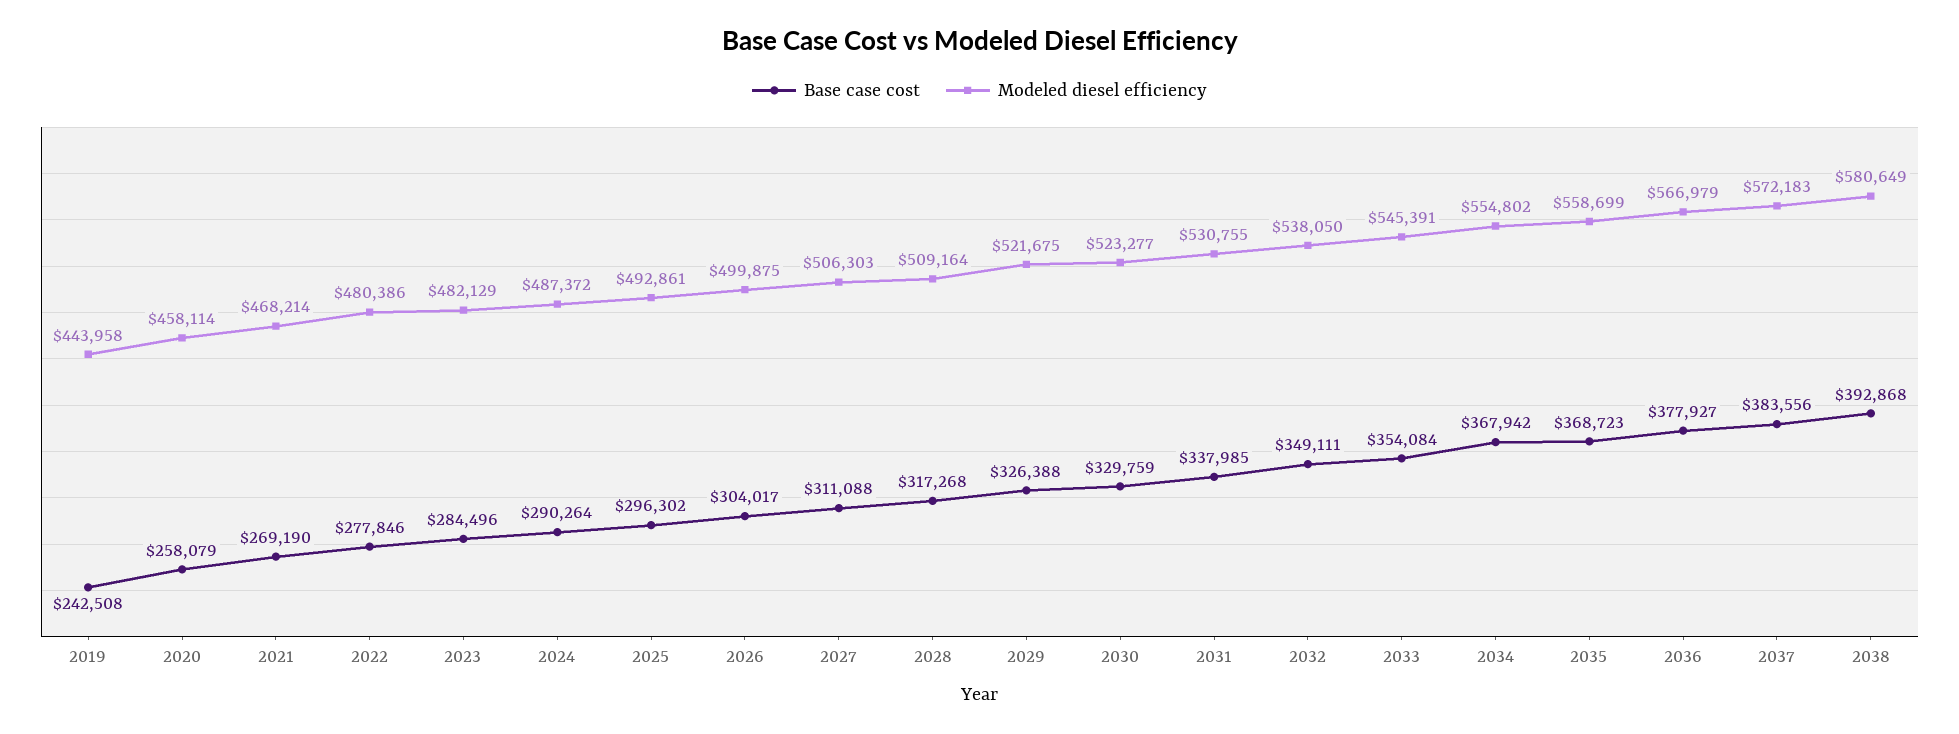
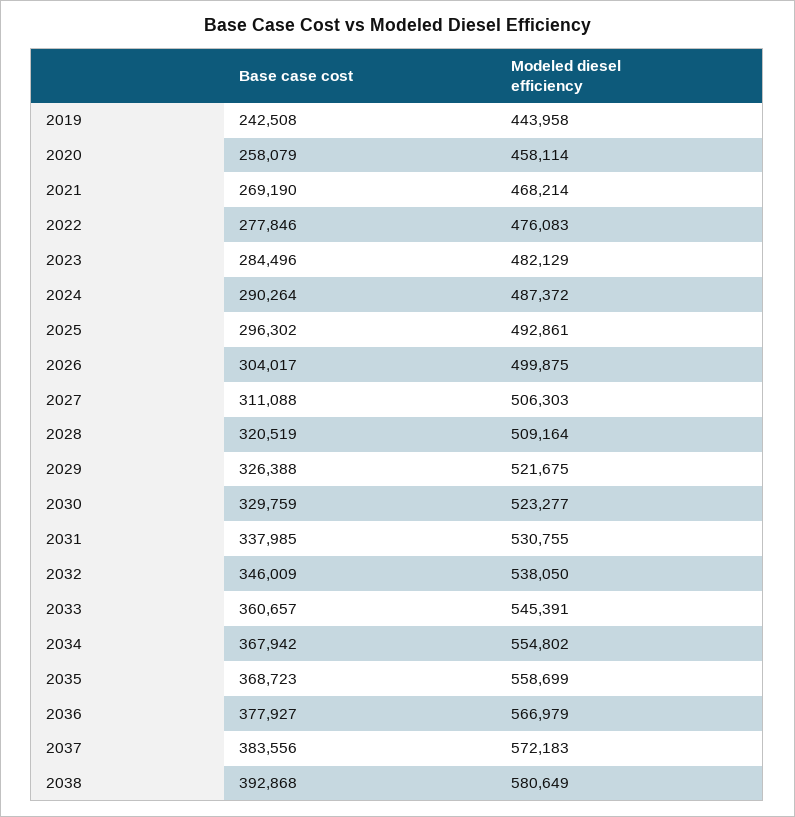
  {
    "Base case cost": {
      "2019": 242508,
      "2020": 258079,
      "2021": 269190,
      "2022": 277846,
      "2023": 284496,
      "2024": 290264,
      "2025": 296302,
      "2026": 304017,
      "2027": 311088,
-     "2028": 317268,
+     "2028": 320519,
      "2029": 326388,
      "2030": 329759,
      "2031": 337985,
-     "2032": 349111,
+     "2032": 346009,
-     "2033": 354084,
+     "2033": 360657,
      "2034": 367942,
      "2035": 368723,
      "2036": 377927,
      "2037": 383556,
      "2038": 392868
    },
    "Modeled diesel efficiency": {
      "2019": 443958,
      "2020": 458114,
      "2021": 468214,
-     "2022": 480386,
+     "2022": 476083,
      "2023": 482129,
      "2024": 487372,
      "2025": 492861,
      "2026": 499875,
      "2027": 506303,
      "2028": 509164,
      "2029": 521675,
      "2030": 523277,
      "2031": 530755,
      "2032": 538050,
      "2033": 545391,
      "2034": 554802,
      "2035": 558699,
      "2036": 566979,
      "2037": 572183,
      "2038": 580649
    }
  }

